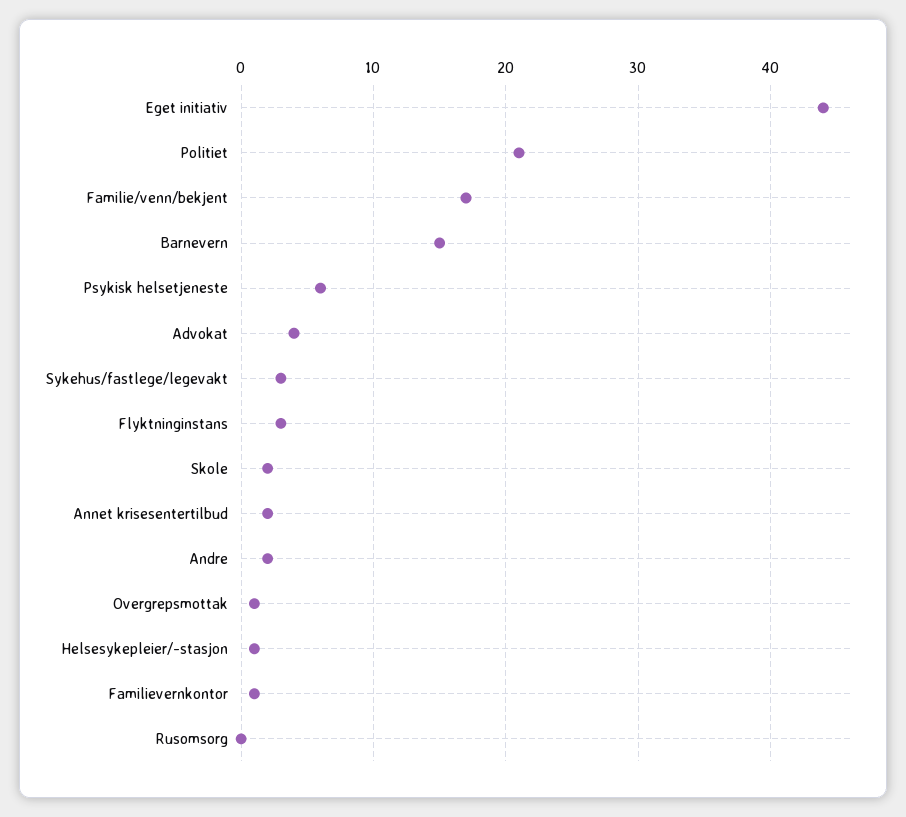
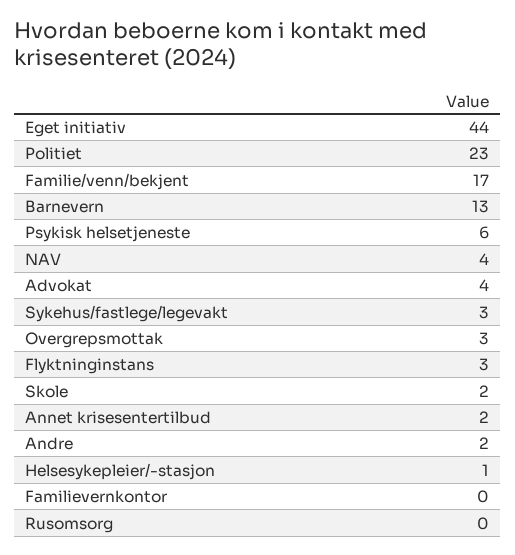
  {
    "Eget initiativ": 44,
-   "Politiet": 21,
+   "Politiet": 23,
    "Familie/venn/bekjent": 17,
-   "Barnevern": 15,
+   "Barnevern": 13,
    "Psykisk helsetjeneste": 6,
    "Advokat": 4,
    "Sykehus/fastlege/legevakt": 3,
    "Flyktninginstans": 3,
    "Skole": 2,
    "Annet krisesentertilbud": 2,
    "Andre": 2,
-   "Overgrepsmottak": 1,
+   "Overgrepsmottak": 3,
    "Helsesykepleier/-stasjon": 1,
-   "Familievernkontor": 1,
+   "Familievernkontor": 0,
-   "Rusomsorg": 0
+   "Rusomsorg": 0,
+   "NAV": 4
  }

